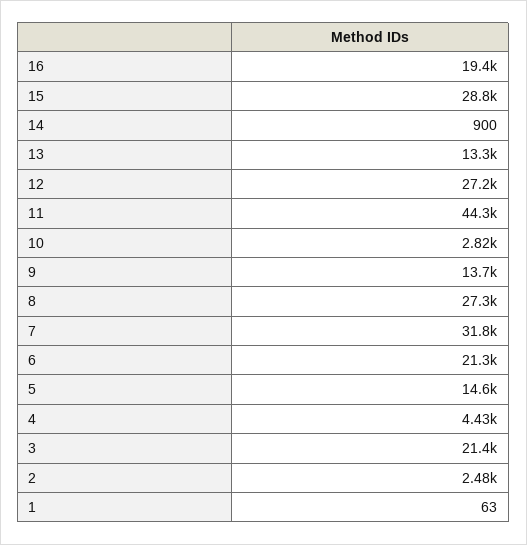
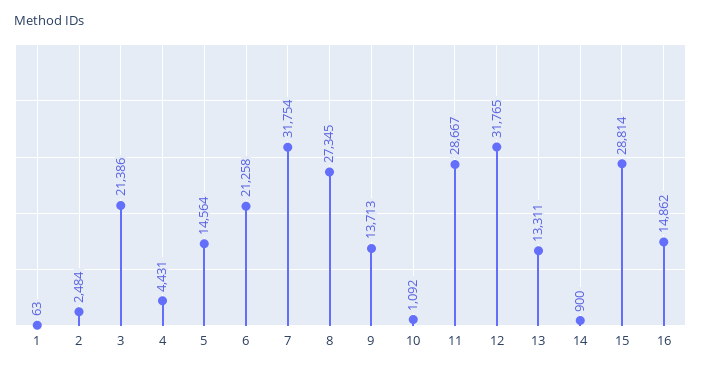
  {
-   "16": 19400,
+   "16": 14862,
    "15": 28814,
    "14": 900,
    "13": 13311,
-   "12": 27200,
+   "12": 31765,
-   "11": 44300,
+   "11": 28667,
-   "10": 2820,
+   "10": 1092,
    "9": 13713,
    "8": 27345,
    "7": 31754,
    "6": 21258,
    "5": 14564,
    "4": 4431,
    "3": 21386,
    "2": 2484,
    "1": 63
  }

